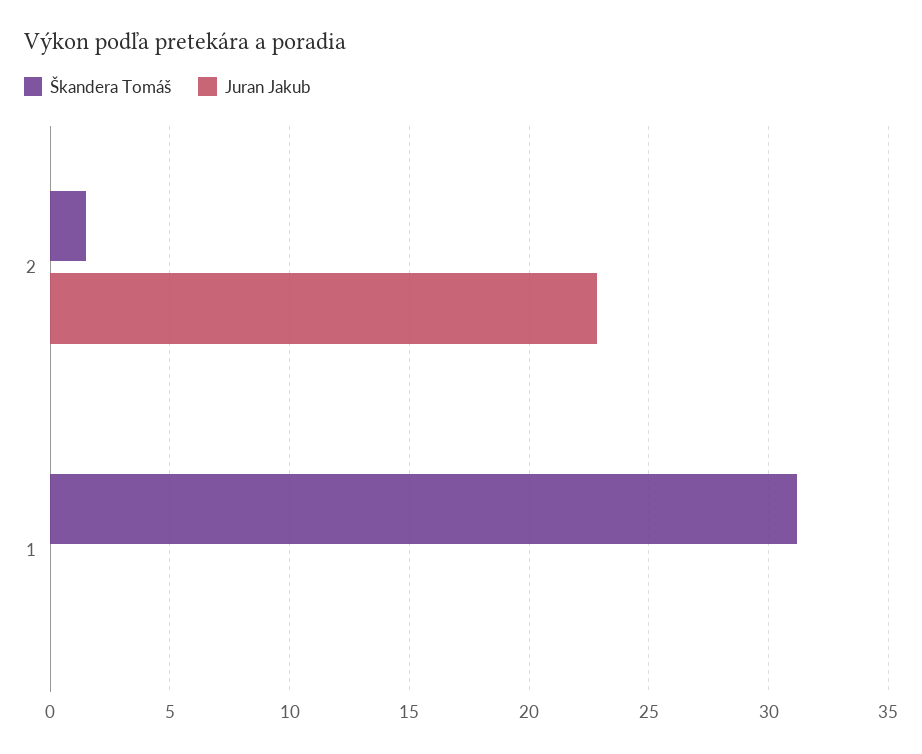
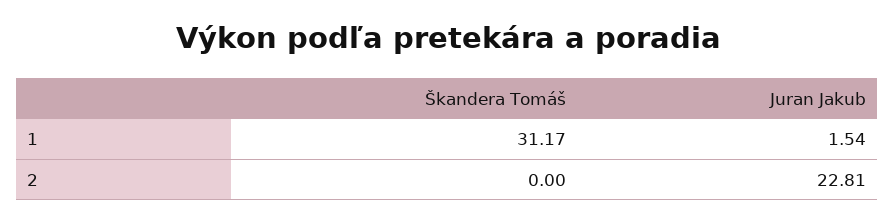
  {
    "Škandera Tomáš": {
-     "2": 1.5,
+     "2": 0,
      "1": 31.17
    },
    "Juran Jakub": {
      "2": 22.81,
-     "1": 0
+     "1": 1.54
    }
  }

